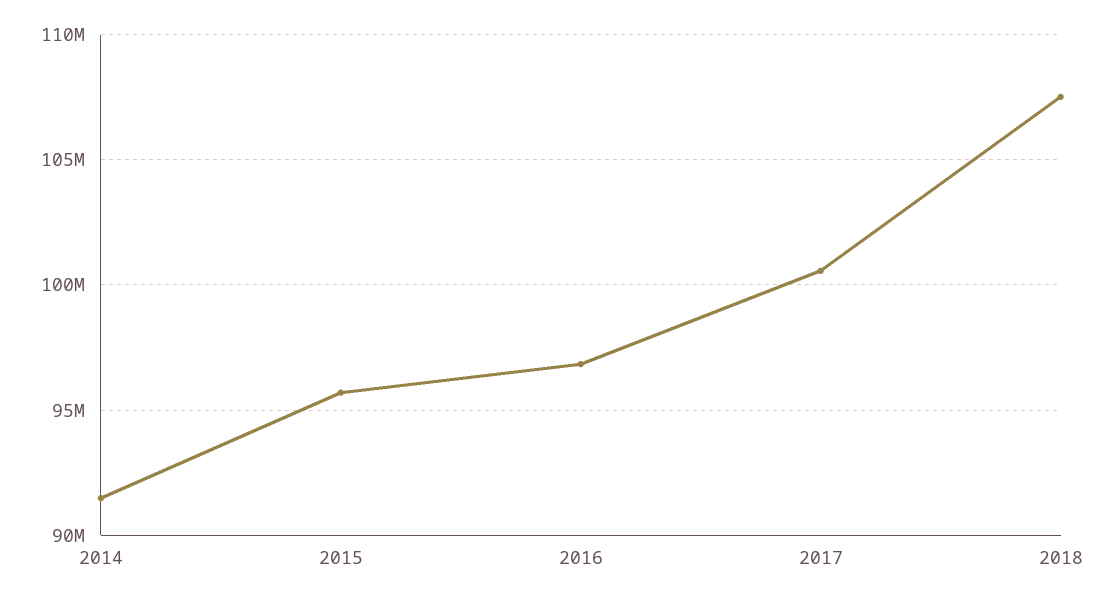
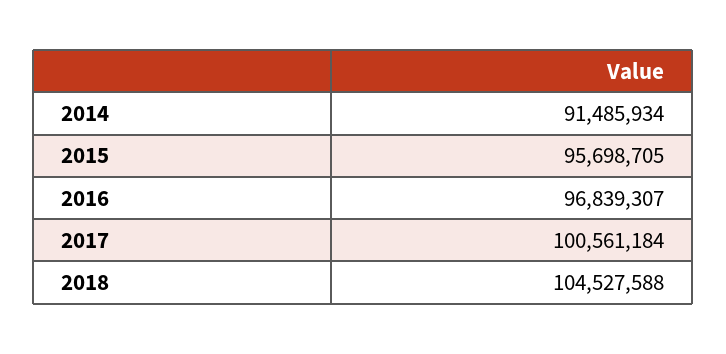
  {
    "2014": 91485934,
    "2015": 95698705,
    "2016": 96839307,
    "2017": 100561184,
-   "2018": 107500000
+   "2018": 104527588
  }

